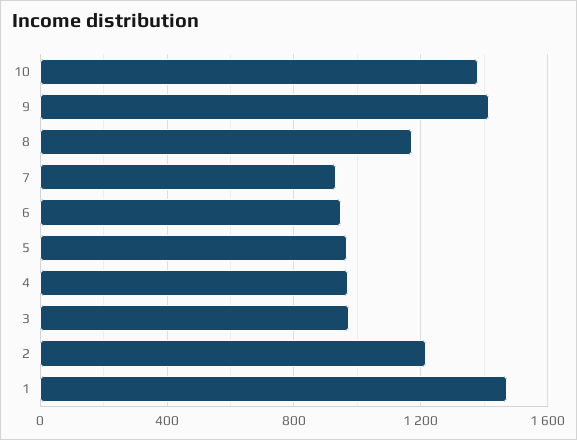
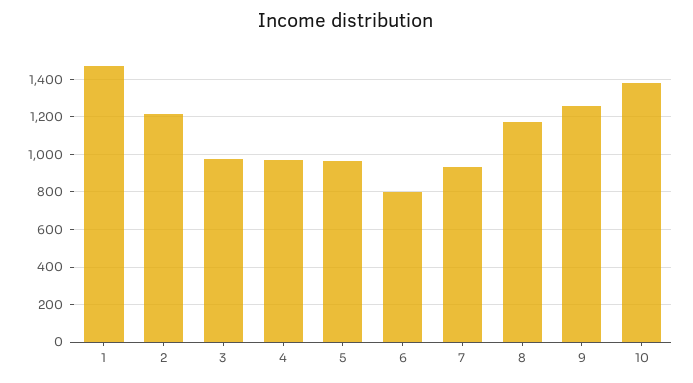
  {
    "10": 1400,
-   "9": 1400,
+   "9": 1250,
    "8": 1150,
    "7": 950,
-   "6": 950,
+   "6": 800,
    "5": 950,
    "4": 950,
    "3": 950,
    "2": 1200,
    "1": 1450
  }

